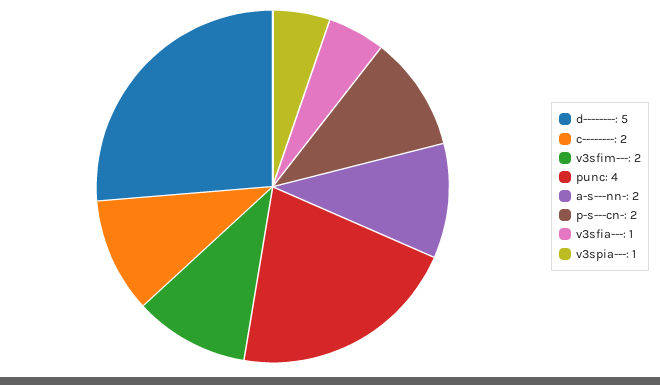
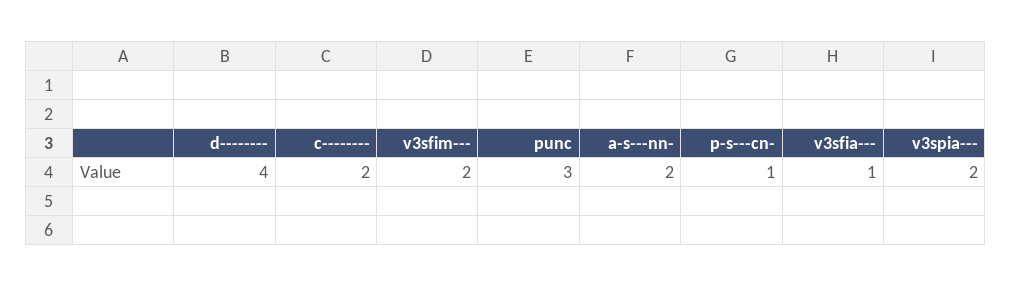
  {
-   "d--------": 5,
+   "d--------": 4,
    "c--------": 2,
    "v3sfim---": 2,
-   "punc": 4,
+   "punc": 3,
    "a-s---nn-": 2,
-   "p-s---cn-": 2,
+   "p-s---cn-": 1,
    "v3sfia---": 1,
-   "v3spia---": 1
+   "v3spia---": 2
  }

